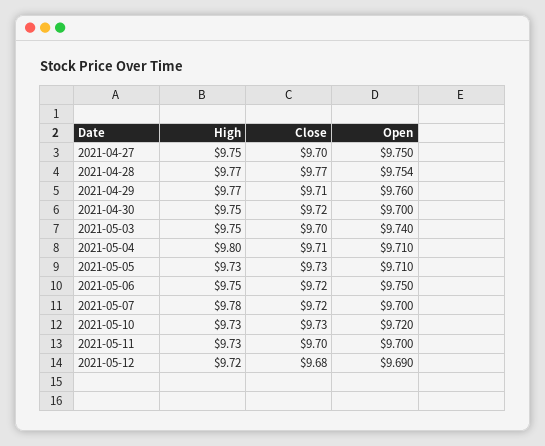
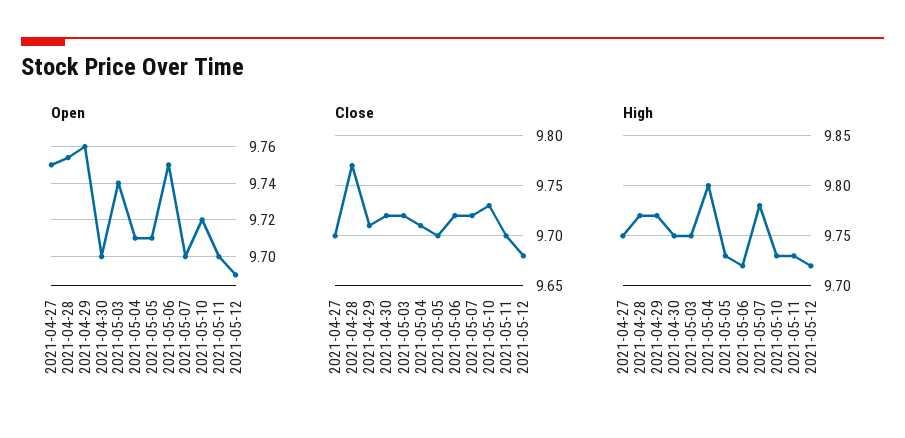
  {
    "High": {
      "2021-04-27": 9.75,
      "2021-04-28": 9.77,
      "2021-04-29": 9.77,
      "2021-04-30": 9.75,
      "2021-05-03": 9.75,
      "2021-05-04": 9.8,
      "2021-05-05": 9.73,
-     "2021-05-06": 9.75,
+     "2021-05-06": 9.72,
      "2021-05-07": 9.78,
      "2021-05-10": 9.73,
      "2021-05-11": 9.73,
      "2021-05-12": 9.72
    },
    "Close": {
      "2021-04-27": 9.7,
      "2021-04-28": 9.77,
      "2021-04-29": 9.71,
      "2021-04-30": 9.72,
-     "2021-05-03": 9.7,
+     "2021-05-03": 9.72,
      "2021-05-04": 9.71,
-     "2021-05-05": 9.73,
+     "2021-05-05": 9.7,
      "2021-05-06": 9.72,
      "2021-05-07": 9.72,
      "2021-05-10": 9.73,
      "2021-05-11": 9.7,
      "2021-05-12": 9.68
    },
    "Open": {
      "2021-04-27": 9.75,
      "2021-04-28": 9.754,
      "2021-04-29": 9.76,
      "2021-04-30": 9.7,
      "2021-05-03": 9.74,
      "2021-05-04": 9.71,
      "2021-05-05": 9.71,
      "2021-05-06": 9.75,
      "2021-05-07": 9.7,
      "2021-05-10": 9.72,
      "2021-05-11": 9.7,
      "2021-05-12": 9.69
    }
  }

